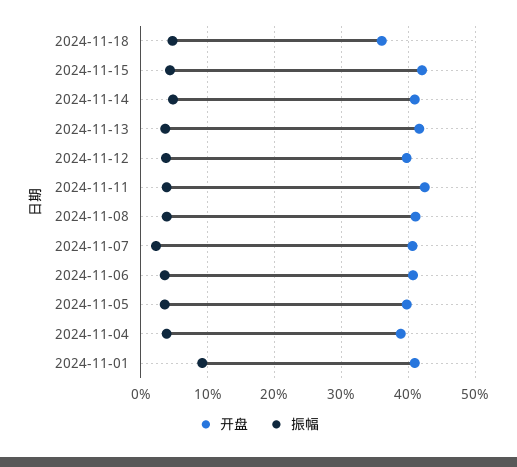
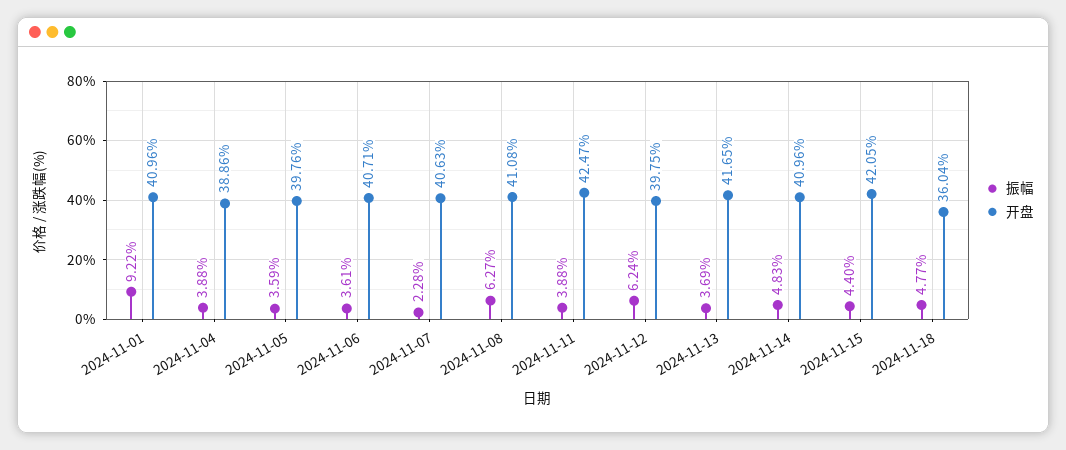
  {
    "开盘": {
      "2024-11-18": 36.04,
      "2024-11-15": 42.05,
      "2024-11-14": 40.96,
      "2024-11-13": 41.65,
      "2024-11-12": 39.75,
      "2024-11-11": 42.47,
      "2024-11-08": 41.08,
      "2024-11-07": 40.63,
      "2024-11-06": 40.71,
      "2024-11-05": 39.76,
      "2024-11-04": 38.86,
      "2024-11-01": 40.96
    },
    "振幅": {
      "2024-11-18": 4.77,
      "2024-11-15": 4.4,
      "2024-11-14": 4.83,
      "2024-11-13": 3.69,
-     "2024-11-12": 4,
+     "2024-11-12": 6.24,
      "2024-11-11": 3.88,
-     "2024-11-08": 4,
+     "2024-11-08": 6.27,
      "2024-11-07": 2.28,
      "2024-11-06": 3.61,
      "2024-11-05": 3.59,
      "2024-11-04": 3.88,
      "2024-11-01": 9.22
    }
  }

